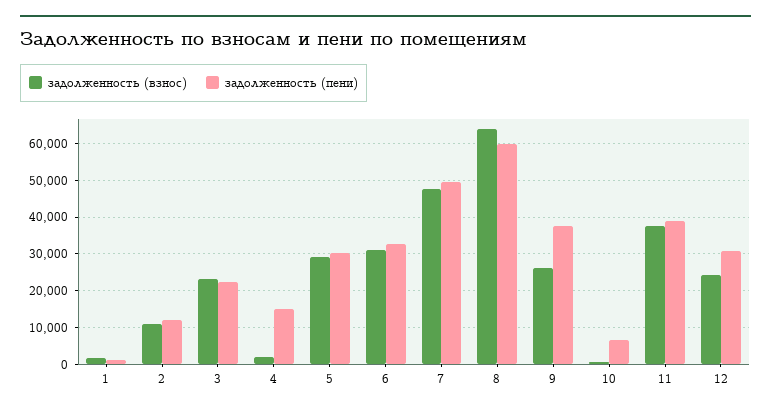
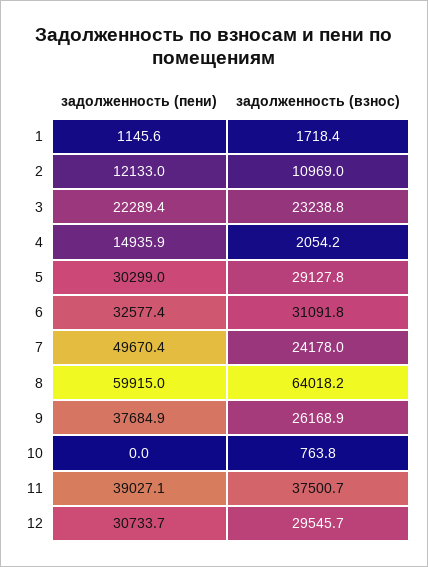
  {
    "задолженность (взнос)": {
      "1": 1718.4,
      "2": 10969,
      "3": 23238.8,
      "4": 2054.2,
      "5": 29127.8,
      "6": 31091.8,
-     "7": 48000,
+     "7": 24178,
      "8": 64018.2,
      "9": 26168.9,
      "10": 763.8,
      "11": 37500.7,
-     "12": 24000
+     "12": 29545.7
    },
    "задолженность (пени)": {
      "1": 1145.6,
      "2": 12133,
      "3": 22289.4,
      "4": 14935.9,
      "5": 30299,
      "6": 32577.4,
      "7": 49670.4,
      "8": 59915,
      "9": 37684.9,
-     "10": 6000,
+     "10": 0,
      "11": 39027.1,
      "12": 30733.7
    }
  }

